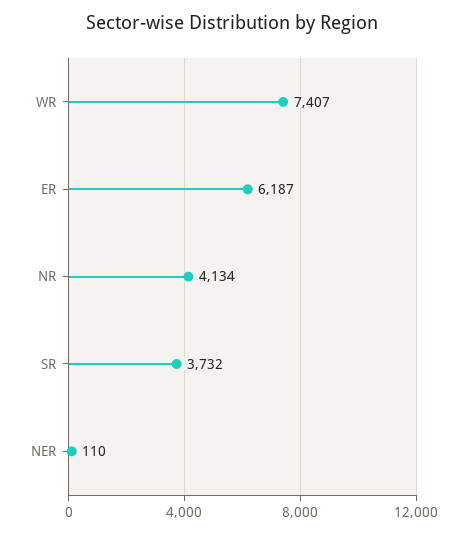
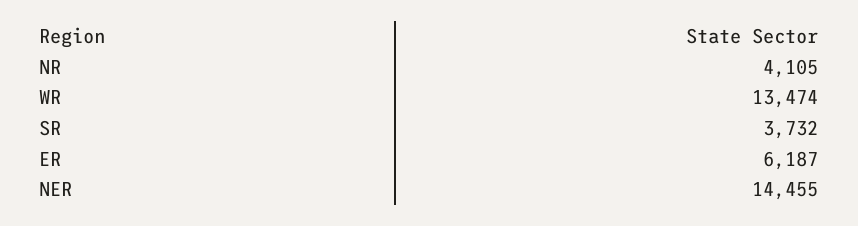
  {
-   "WR": 7407,
+   "WR": 13474,
    "ER": 6187,
-   "NR": 4134,
+   "NR": 4105,
    "SR": 3732,
-   "NER": 110
+   "NER": 14455
  }

